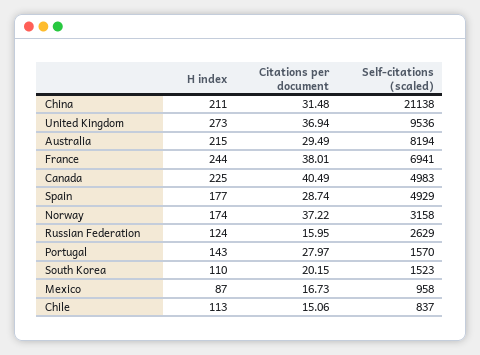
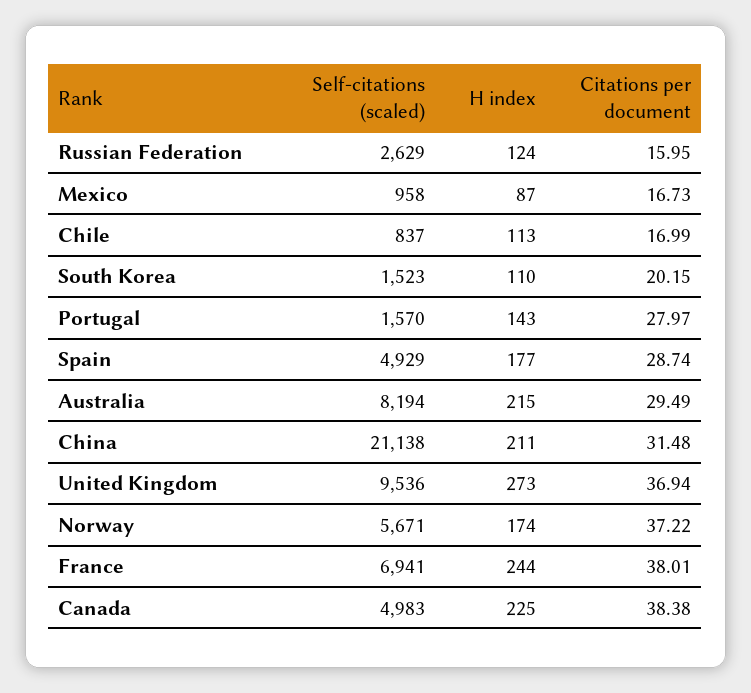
  {
    "H index": {
      "China": 211,
      "United Kingdom": 273,
      "Australia": 215,
      "France": 244,
      "Canada": 225,
      "Spain": 177,
      "Norway": 174,
      "Russian Federation": 124,
      "Portugal": 143,
      "South Korea": 110,
      "Mexico": 87,
      "Chile": 113
    },
    "Citations per document": {
      "China": 31.48,
      "United Kingdom": 36.94,
      "Australia": 29.49,
      "France": 38.01,
-     "Canada": 40.49,
+     "Canada": 38.38,
      "Spain": 28.74,
      "Norway": 37.22,
      "Russian Federation": 15.95,
      "Portugal": 27.97,
      "South Korea": 20.15,
      "Mexico": 16.73,
-     "Chile": 15.06
+     "Chile": 16.99
    },
    "Self-citations (scaled)": {
      "China": 21138,
      "United Kingdom": 9536,
      "Australia": 8194,
      "France": 6941,
      "Canada": 4983,
      "Spain": 4929,
-     "Norway": 3158,
+     "Norway": 5671,
      "Russian Federation": 2629,
      "Portugal": 1570,
      "South Korea": 1523,
      "Mexico": 958,
      "Chile": 837
    }
  }

